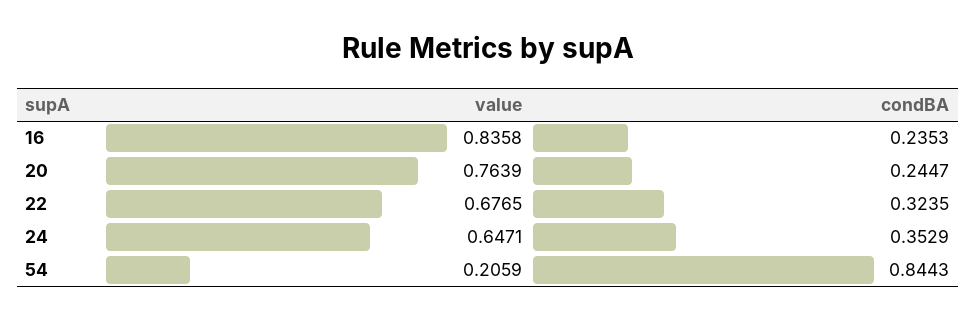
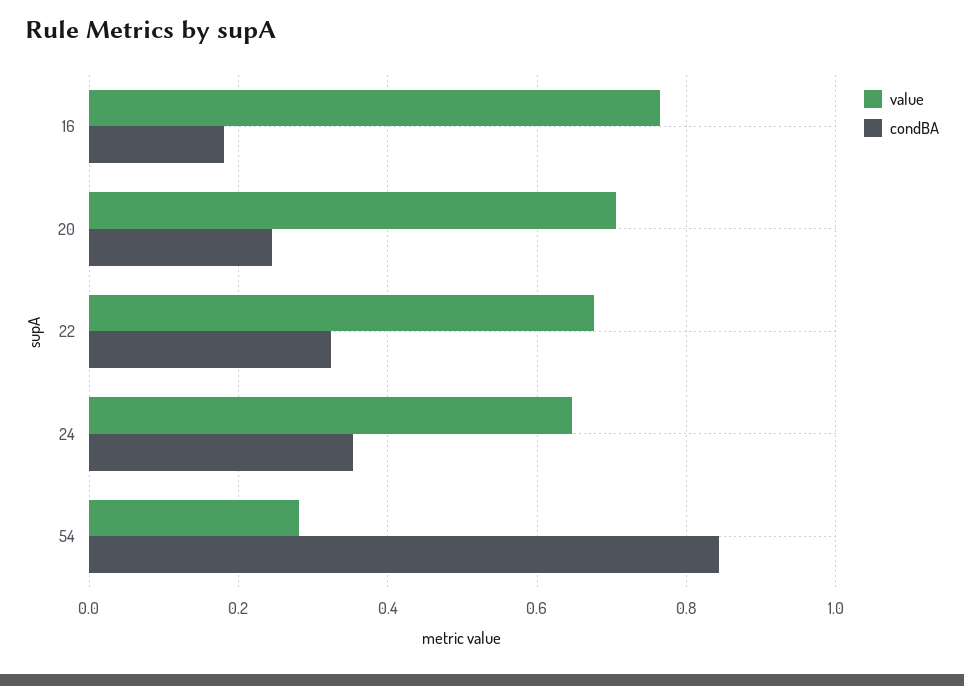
  {
    "value": {
-     "16": 0.8358,
+     "16": 0.76,
-     "20": 0.7639,
+     "20": 0.7,
      "22": 0.6765,
      "24": 0.6471,
-     "54": 0.2059
+     "54": 0.28
    },
    "condBA": {
-     "16": 0.2353,
+     "16": 0.18,
      "20": 0.2447,
      "22": 0.3235,
      "24": 0.3529,
      "54": 0.8443
    }
  }

